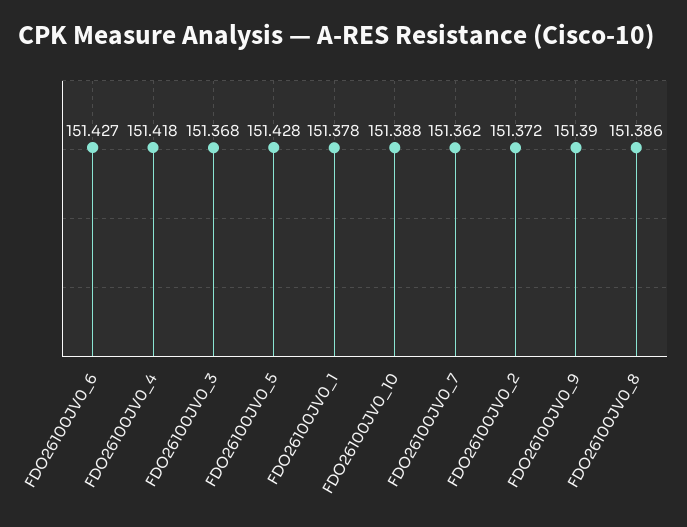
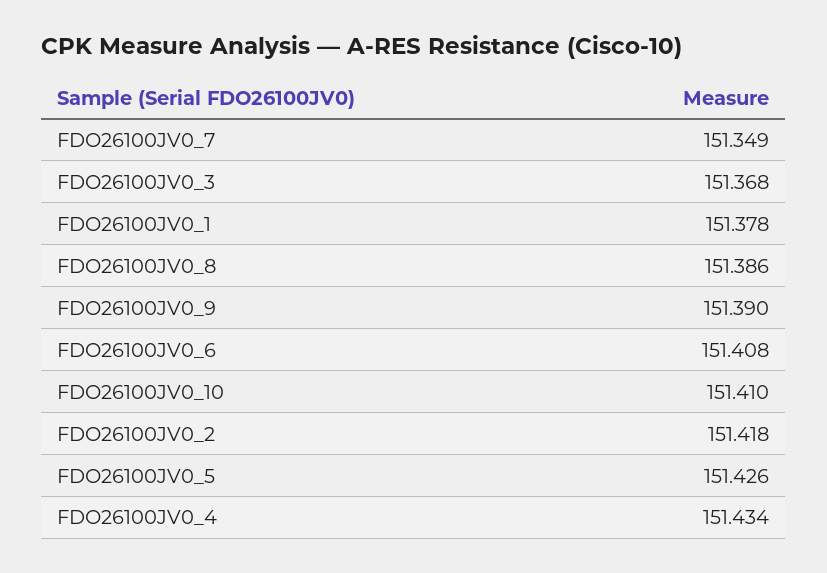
  {
-   "FDO26100JV0_6": 151.427,
+   "FDO26100JV0_6": 151.408,
-   "FDO26100JV0_4": 151.418,
+   "FDO26100JV0_4": 151.434,
    "FDO26100JV0_3": 151.368,
-   "FDO26100JV0_5": 151.428,
+   "FDO26100JV0_5": 151.426,
    "FDO26100JV0_1": 151.378,
-   "FDO26100JV0_10": 151.388,
+   "FDO26100JV0_10": 151.41,
-   "FDO26100JV0_7": 151.362,
+   "FDO26100JV0_7": 151.349,
-   "FDO26100JV0_2": 151.372,
+   "FDO26100JV0_2": 151.418,
    "FDO26100JV0_9": 151.39,
    "FDO26100JV0_8": 151.386
  }

